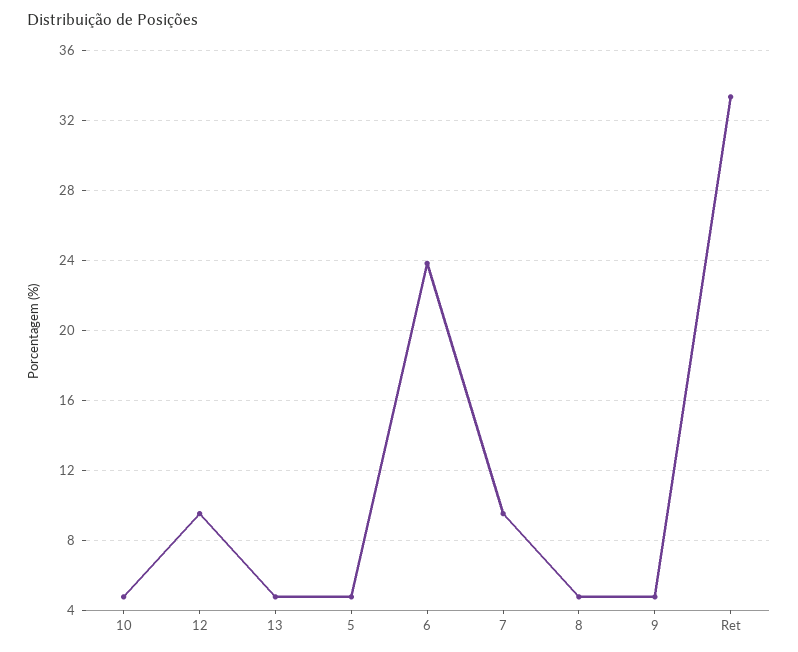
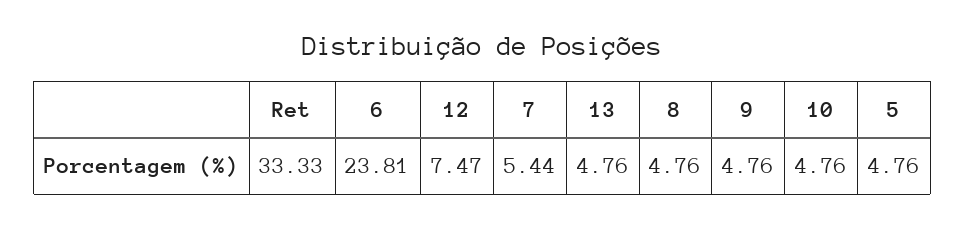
  {
    "10": 4.76,
-   "12": 9.5,
+   "12": 7.47,
    "13": 4.76,
    "5": 4.76,
    "6": 23.81,
-   "7": 9.5,
+   "7": 5.44,
    "8": 4.76,
    "9": 4.76,
    "Ret": 33.33
  }

